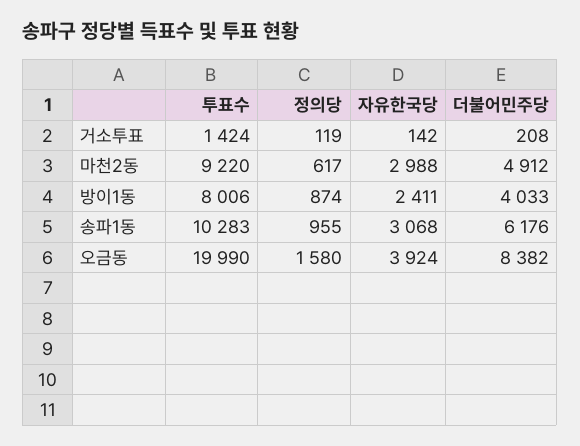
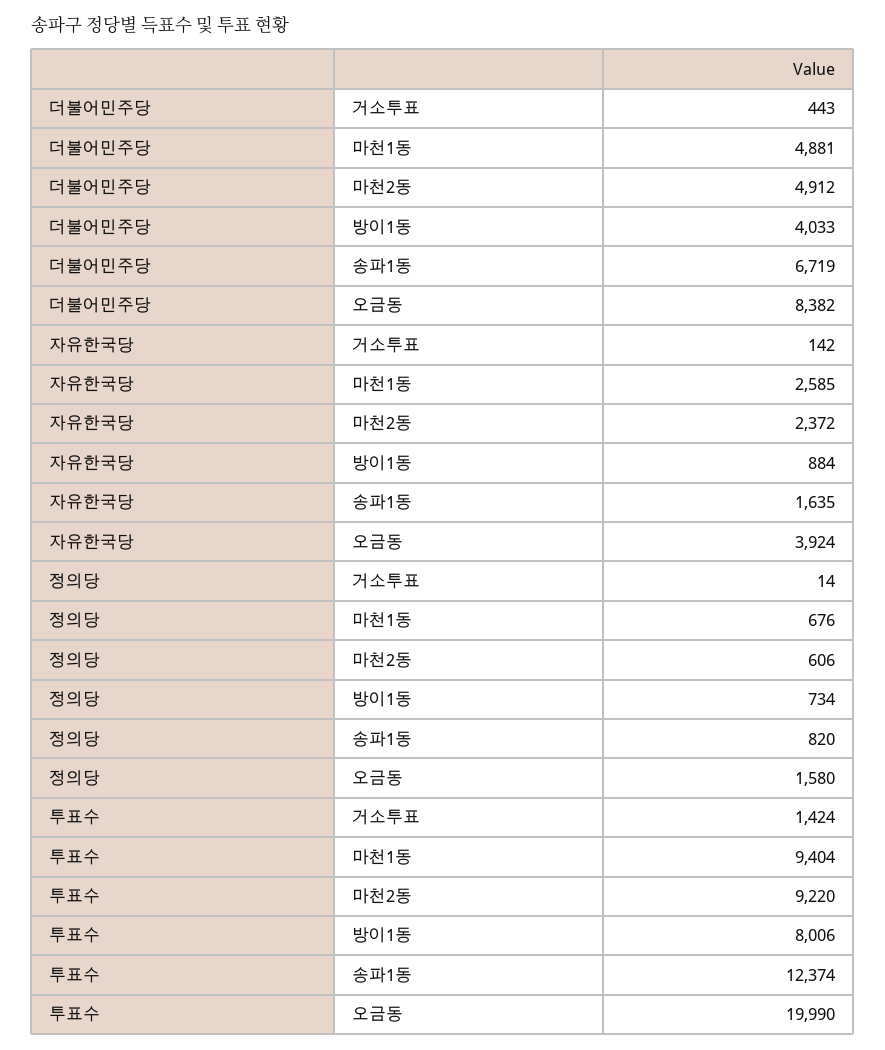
  {
    "투표수": {
      "거소투표": 1424,
      "마천2동": 9220,
      "방이1동": 8006,
-     "송파1동": 10283,
+     "송파1동": 12374,
-     "오금동": 19990
+     "오금동": 19990,
+     "마천1동": 9404
    },
    "정의당": {
-     "거소투표": 119,
+     "거소투표": 14,
-     "마천2동": 617,
+     "마천2동": 606,
-     "방이1동": 874,
+     "방이1동": 734,
-     "송파1동": 955,
+     "송파1동": 820,
-     "오금동": 1580
+     "오금동": 1580,
+     "마천1동": 676
    },
    "자유한국당": {
      "거소투표": 142,
-     "마천2동": 2988,
+     "마천2동": 2372,
-     "방이1동": 2411,
+     "방이1동": 884,
-     "송파1동": 3068,
+     "송파1동": 1635,
-     "오금동": 3924
+     "오금동": 3924,
+     "마천1동": 2585
    },
    "더불어민주당": {
-     "거소투표": 208,
+     "거소투표": 443,
      "마천2동": 4912,
      "방이1동": 4033,
-     "송파1동": 6176,
+     "송파1동": 6719,
-     "오금동": 8382
+     "오금동": 8382,
+     "마천1동": 4881
    }
  }

